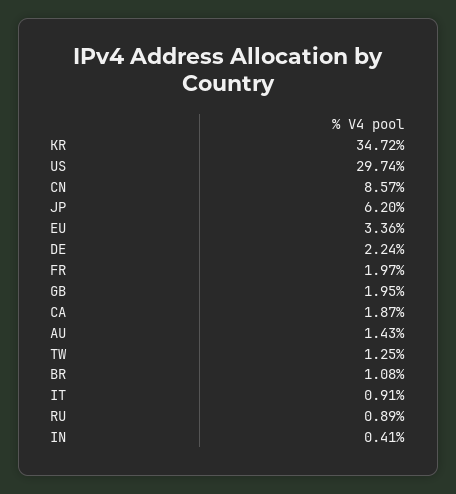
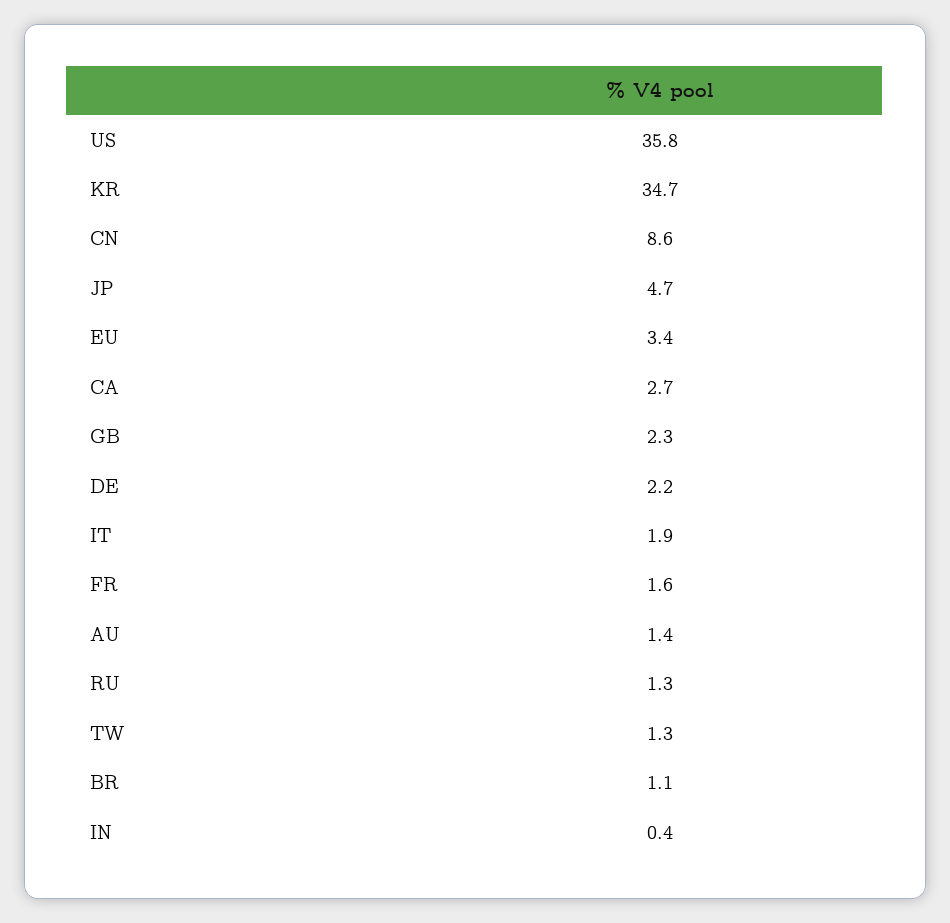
  {
    "KR": 34.72,
-   "US": 29.74,
+   "US": 35.8,
    "CN": 8.57,
-   "JP": 6.2,
+   "JP": 4.7,
    "EU": 3.36,
    "DE": 2.24,
-   "FR": 1.97,
+   "FR": 1.6,
-   "GB": 1.95,
+   "GB": 2.3,
-   "CA": 1.87,
+   "CA": 2.7,
    "AU": 1.43,
    "TW": 1.25,
    "BR": 1.08,
-   "IT": 0.91,
+   "IT": 1.9,
-   "RU": 0.89,
+   "RU": 1.3,
    "IN": 0.41
  }

